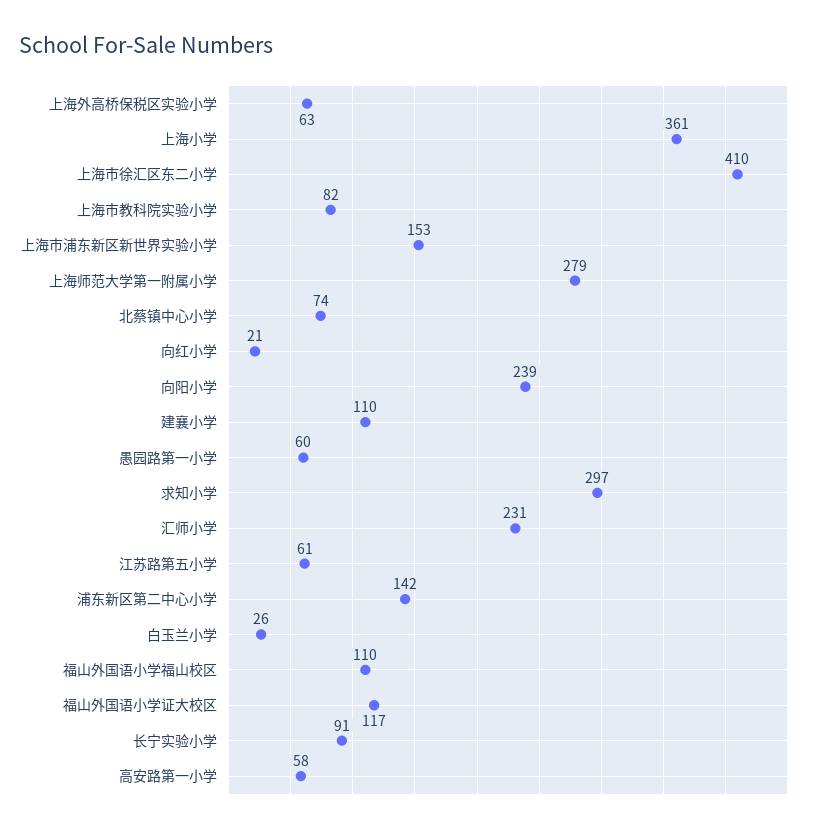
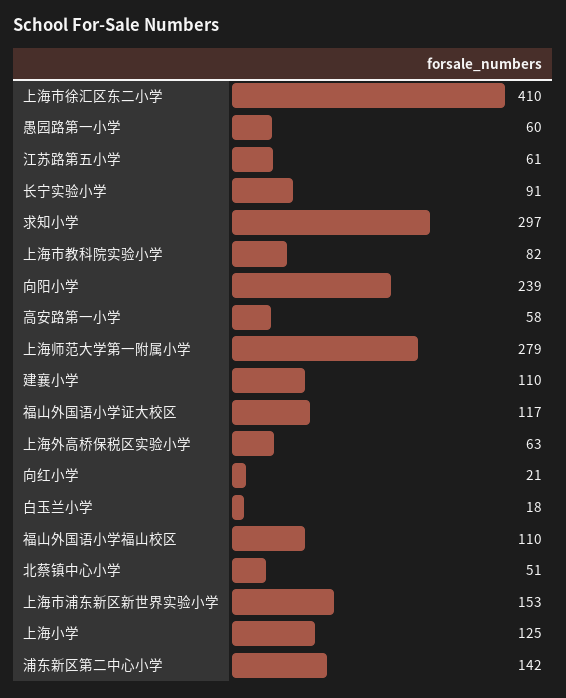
  {
    "上海外高桥保税区实验小学": 63,
-   "上海小学": 361,
+   "上海小学": 125,
    "上海市徐汇区东二小学": 410,
    "上海市教科院实验小学": 82,
    "上海市浦东新区新世界实验小学": 153,
    "上海师范大学第一附属小学": 279,
-   "北蔡镇中心小学": 74,
+   "北蔡镇中心小学": 51,
    "向红小学": 21,
    "向阳小学": 239,
    "建襄小学": 110,
    "愚园路第一小学": 60,
    "求知小学": 297,
-   "汇师小学": 231,
    "江苏路第五小学": 61,
    "浦东新区第二中心小学": 142,
-   "白玉兰小学": 26,
+   "白玉兰小学": 18,
    "福山外国语小学福山校区": 110,
    "福山外国语小学证大校区": 117,
    "长宁实验小学": 91,
    "高安路第一小学": 58
  }

